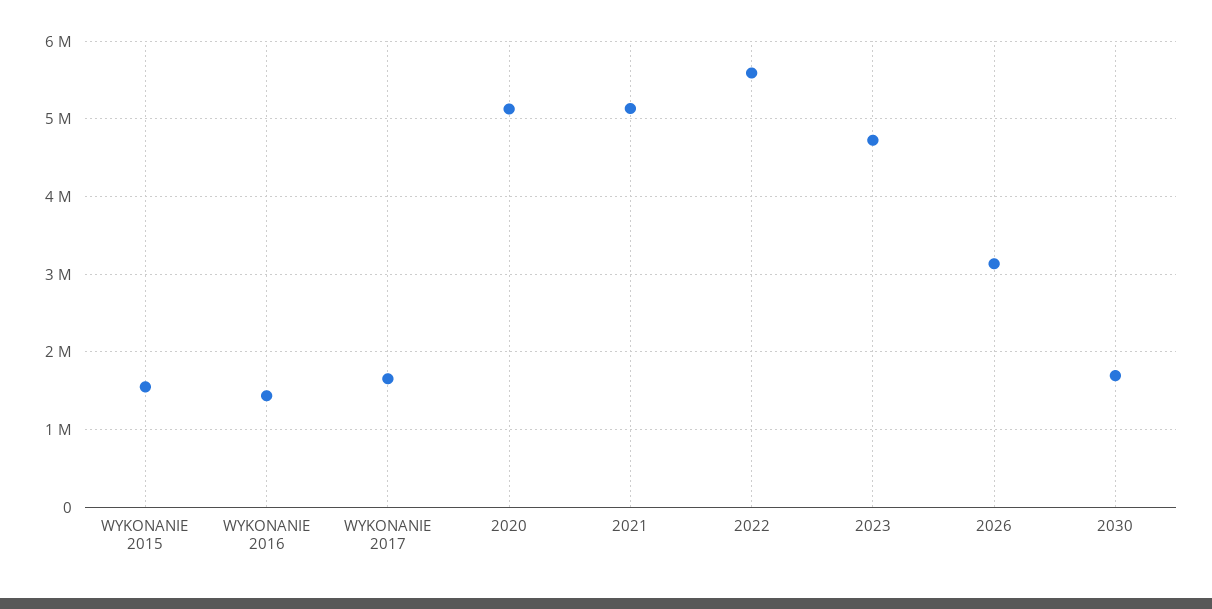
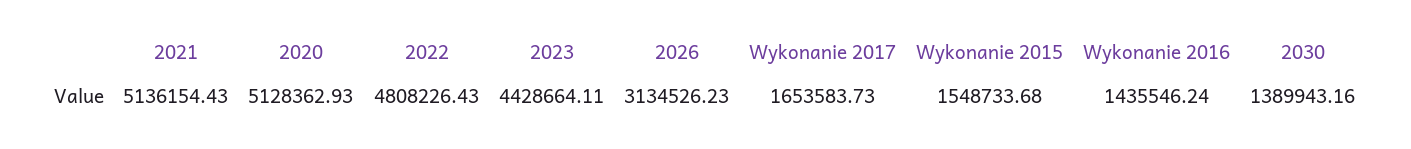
  {
    "WYKONANIE 2015": 1548733.68,
    "WYKONANIE 2016": 1435546.24,
    "WYKONANIE 2017": 1653583.73,
    "2020": 5128362.93,
    "2021": 5136154.43,
-   "2022": 5600000,
+   "2022": 4808226.43,
-   "2023": 4700000,
+   "2023": 4428664.11,
    "2026": 3134526.23,
-   "2030": 1700000
+   "2030": 1389943.16
  }

